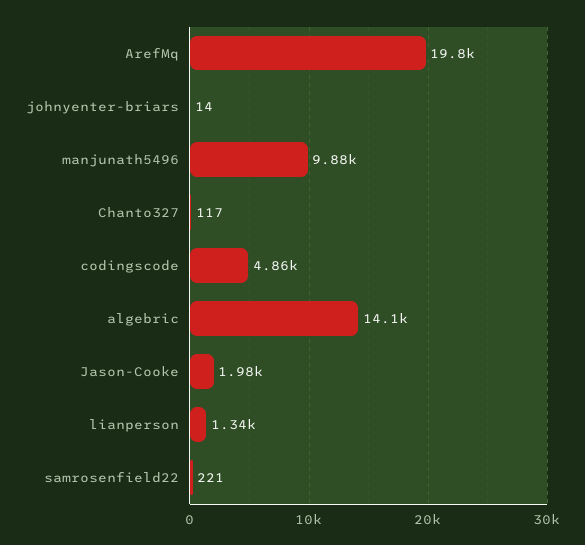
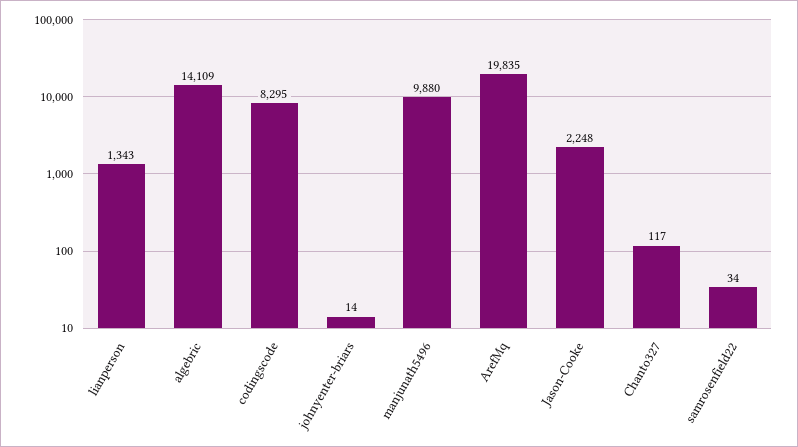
  {
    "ArefMq": 19835,
    "johnyenter-briars": 14,
    "manjunath5496": 9880,
    "Chanto327": 117,
-   "codingscode": 4860,
+   "codingscode": 8295,
    "algebric": 14109,
-   "Jason-Cooke": 1980,
+   "Jason-Cooke": 2248,
    "lianperson": 1343,
-   "samrosenfield22": 221
+   "samrosenfield22": 34
  }

